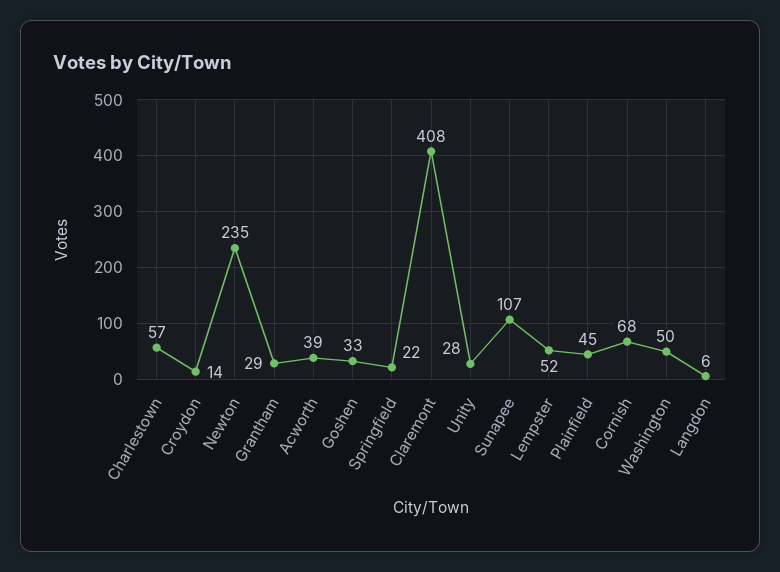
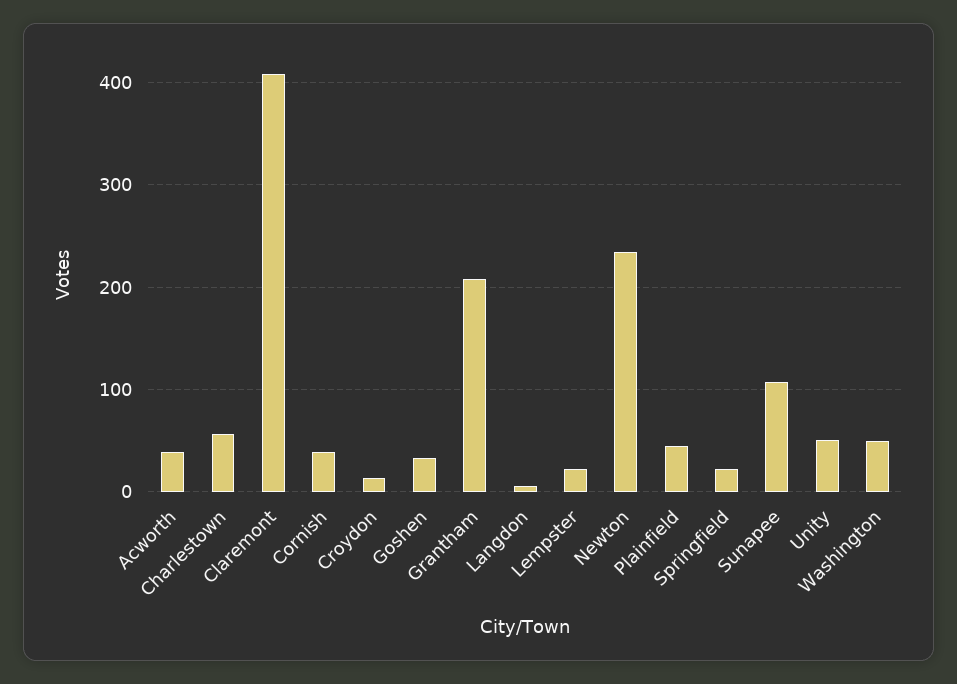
  {
    "Charlestown": 57,
    "Croydon": 14,
    "Newton": 235,
-   "Grantham": 29,
+   "Grantham": 210,
    "Acworth": 39,
    "Goshen": 33,
    "Springfield": 22,
    "Claremont": 408,
-   "Unity": 28,
+   "Unity": 50,
    "Sunapee": 107,
-   "Lempster": 52,
+   "Lempster": 20,
    "Plainfield": 45,
-   "Cornish": 68,
+   "Cornish": 40,
    "Washington": 50,
    "Langdon": 6
  }

